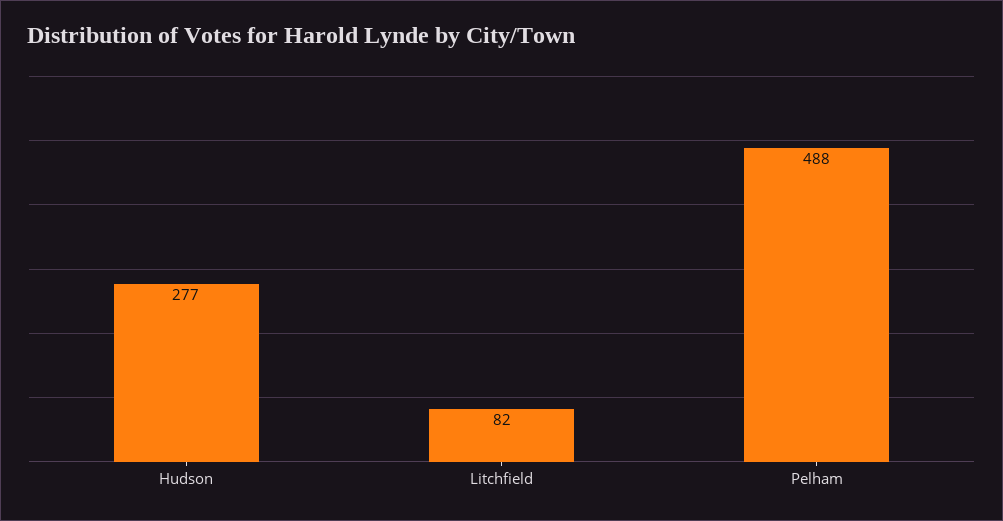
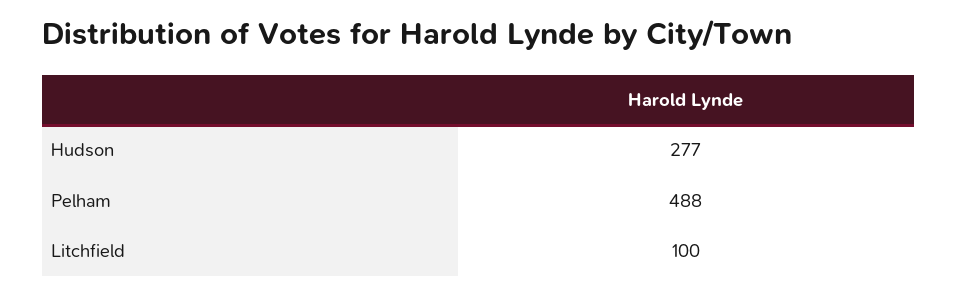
  {
    "Hudson": 277,
-   "Litchfield": 82,
+   "Litchfield": 100,
    "Pelham": 488
  }

